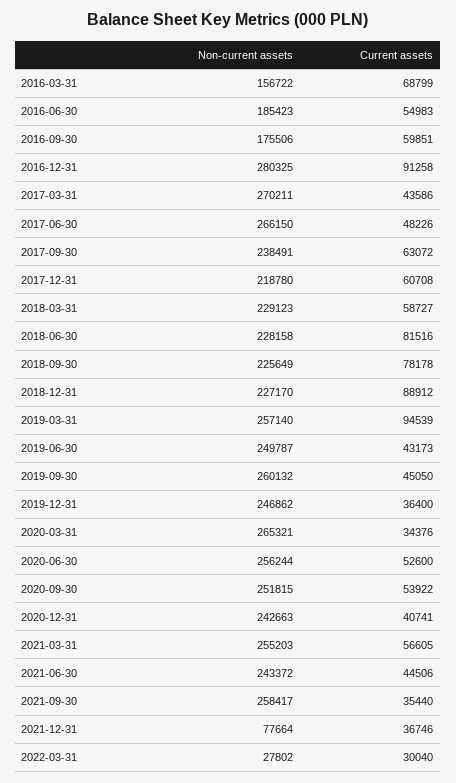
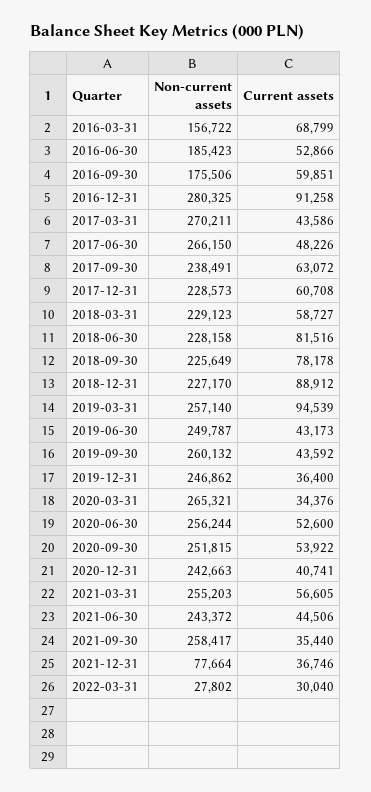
  {
    "Non-current assets": {
      "2016-03-31": 156722,
      "2016-06-30": 185423,
      "2016-09-30": 175506,
      "2016-12-31": 280325,
      "2017-03-31": 270211,
      "2017-06-30": 266150,
      "2017-09-30": 238491,
-     "2017-12-31": 218780,
+     "2017-12-31": 228573,
      "2018-03-31": 229123,
      "2018-06-30": 228158,
      "2018-09-30": 225649,
      "2018-12-31": 227170,
      "2019-03-31": 257140,
      "2019-06-30": 249787,
      "2019-09-30": 260132,
      "2019-12-31": 246862,
      "2020-03-31": 265321,
      "2020-06-30": 256244,
      "2020-09-30": 251815,
      "2020-12-31": 242663,
      "2021-03-31": 255203,
      "2021-06-30": 243372,
      "2021-09-30": 258417,
      "2021-12-31": 77664,
      "2022-03-31": 27802
    },
    "Current assets": {
      "2016-03-31": 68799,
-     "2016-06-30": 54983,
+     "2016-06-30": 52866,
      "2016-09-30": 59851,
      "2016-12-31": 91258,
      "2017-03-31": 43586,
      "2017-06-30": 48226,
      "2017-09-30": 63072,
      "2017-12-31": 60708,
      "2018-03-31": 58727,
      "2018-06-30": 81516,
      "2018-09-30": 78178,
      "2018-12-31": 88912,
      "2019-03-31": 94539,
      "2019-06-30": 43173,
-     "2019-09-30": 45050,
+     "2019-09-30": 43592,
      "2019-12-31": 36400,
      "2020-03-31": 34376,
      "2020-06-30": 52600,
      "2020-09-30": 53922,
      "2020-12-31": 40741,
      "2021-03-31": 56605,
      "2021-06-30": 44506,
      "2021-09-30": 35440,
      "2021-12-31": 36746,
      "2022-03-31": 30040
    }
  }

